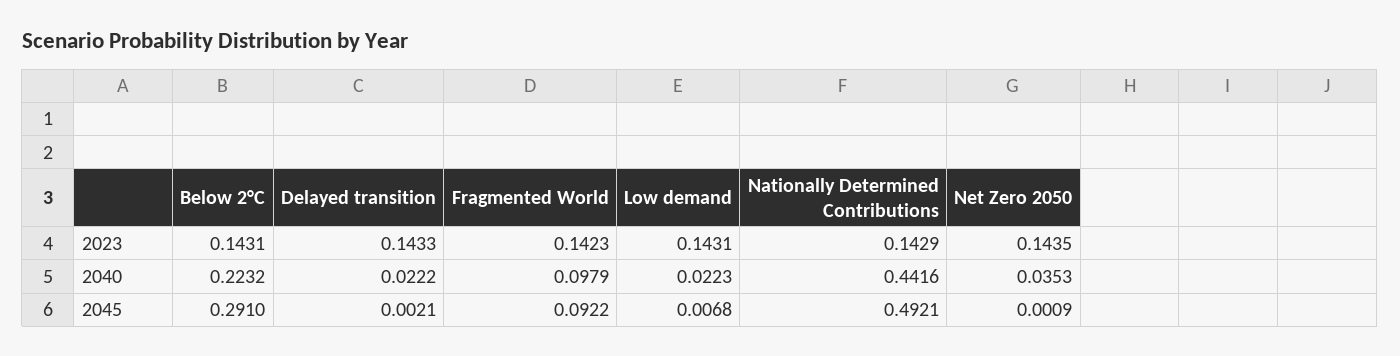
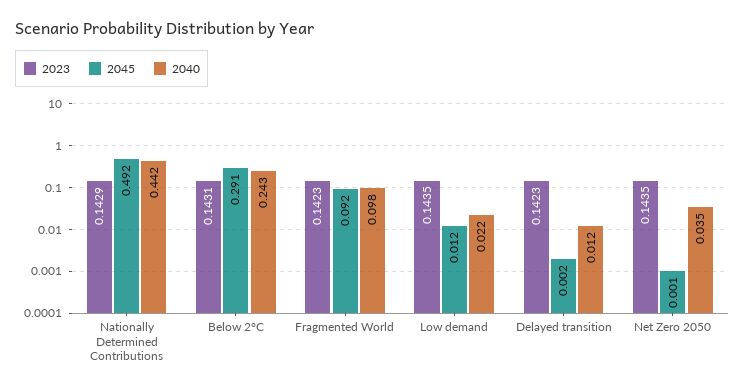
  {
    "2023": {
      "Below 2°C": 0.1431,
-     "Delayed transition": 0.1433,
+     "Delayed transition": 0.1423,
      "Fragmented World": 0.1423,
-     "Low demand": 0.1431,
+     "Low demand": 0.1435,
      "Nationally Determined Contributions": 0.1429,
      "Net Zero 2050": 0.1435
    },
    "2040": {
-     "Below 2°C": 0.2232,
+     "Below 2°C": 0.243,
-     "Delayed transition": 0.0222,
+     "Delayed transition": 0.012,
      "Fragmented World": 0.0979,
      "Low demand": 0.0223,
      "Nationally Determined Contributions": 0.4416,
      "Net Zero 2050": 0.0353
    },
    "2045": {
      "Below 2°C": 0.291,
      "Delayed transition": 0.0021,
      "Fragmented World": 0.0922,
-     "Low demand": 0.0068,
+     "Low demand": 0.012,
      "Nationally Determined Contributions": 0.4921,
      "Net Zero 2050": 0.0009
    }
  }

